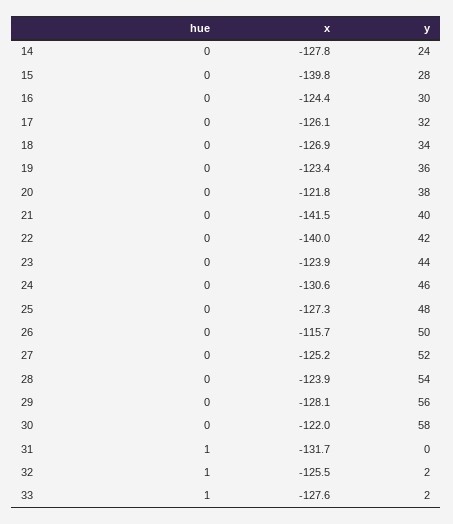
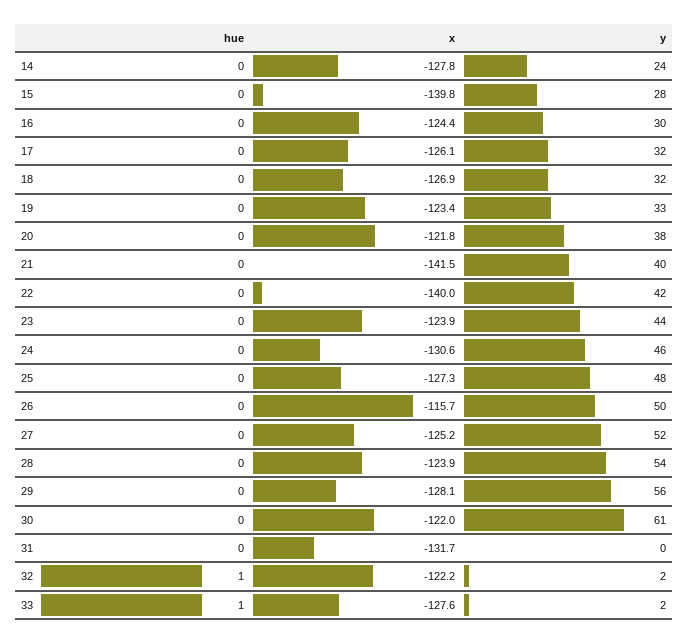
  {
    "hue": {
      "14": 0,
      "15": 0,
      "16": 0,
      "17": 0,
      "18": 0,
      "19": 0,
      "20": 0,
      "21": 0,
      "22": 0,
      "23": 0,
      "24": 0,
      "25": 0,
      "26": 0,
      "27": 0,
      "28": 0,
      "29": 0,
      "30": 0,
-     "31": 1,
+     "31": 0,
      "32": 1,
      "33": 1
    },
    "x": {
      "14": -127.8,
      "15": -139.8,
      "16": -124.4,
      "17": -126.1,
      "18": -126.9,
      "19": -123.4,
      "20": -121.8,
      "21": -141.5,
      "22": -140,
      "23": -123.9,
      "24": -130.6,
      "25": -127.3,
      "26": -115.7,
      "27": -125.2,
      "28": -123.9,
      "29": -128.1,
      "30": -122,
      "31": -131.7,
-     "32": -125.5,
+     "32": -122.2,
      "33": -127.6
    },
    "y": {
      "14": 24,
      "15": 28,
      "16": 30,
      "17": 32,
-     "18": 34,
+     "18": 32,
-     "19": 36,
+     "19": 33,
      "20": 38,
      "21": 40,
      "22": 42,
      "23": 44,
      "24": 46,
      "25": 48,
      "26": 50,
      "27": 52,
      "28": 54,
      "29": 56,
-     "30": 58,
+     "30": 61,
      "31": 0,
      "32": 2,
      "33": 2
    }
  }

